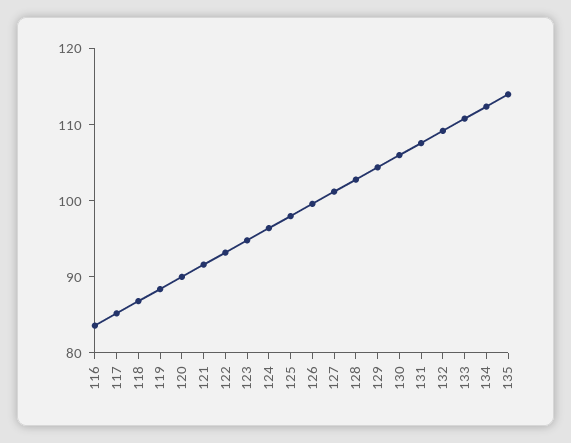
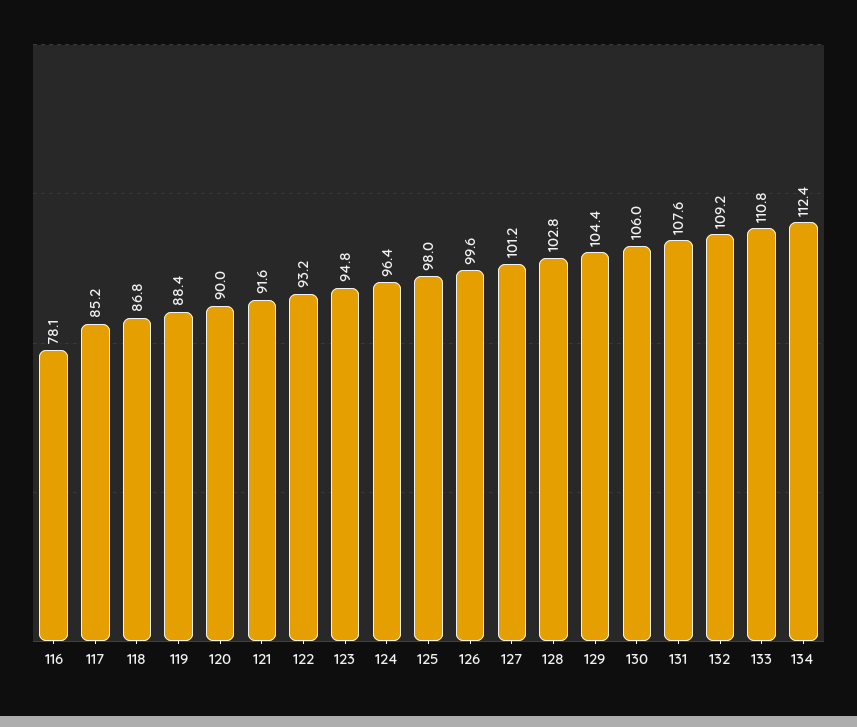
  {
-   "116": 84,
+   "116": 78.1,
    "117": 85.2,
    "118": 86.8,
    "119": 88.4,
    "120": 90,
    "121": 91.6,
    "122": 93.2,
    "123": 94.8,
    "124": 96.4,
    "125": 98,
    "126": 99.6,
    "127": 101.2,
    "128": 102.8,
    "129": 104.4,
    "130": 106,
    "131": 107.6,
    "132": 109.2,
    "133": 110.8,
-   "134": 112.4,
+   "134": 112.4
-   "135": 114
  }

